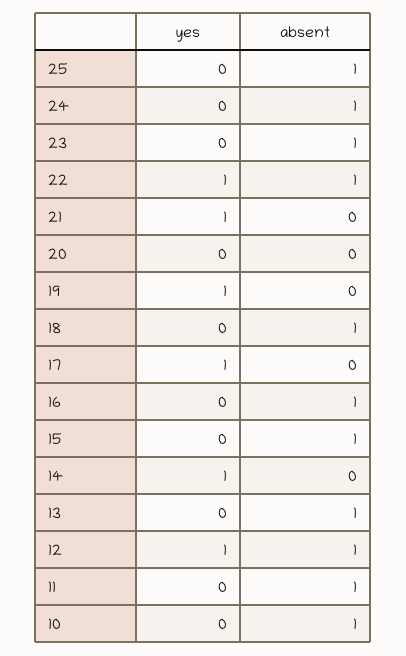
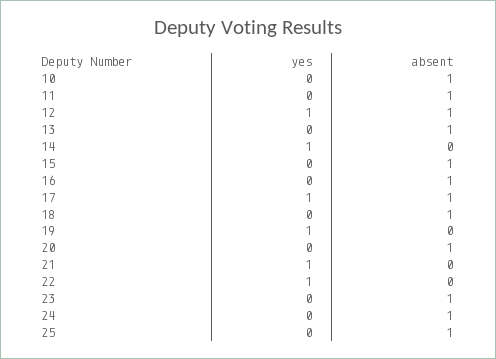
  {
    "yes": {
      "25": 0,
      "24": 0,
      "23": 0,
      "22": 1,
      "21": 1,
      "20": 0,
      "19": 1,
      "18": 0,
      "17": 1,
      "16": 0,
      "15": 0,
      "14": 1,
      "13": 0,
      "12": 1,
      "11": 0,
      "10": 0
    },
    "absent": {
      "25": 1,
      "24": 1,
      "23": 1,
-     "22": 1,
+     "22": 0,
      "21": 0,
-     "20": 0,
+     "20": 1,
      "19": 0,
      "18": 1,
-     "17": 0,
+     "17": 1,
      "16": 1,
      "15": 1,
      "14": 0,
      "13": 1,
      "12": 1,
      "11": 1,
      "10": 1
    }
  }

